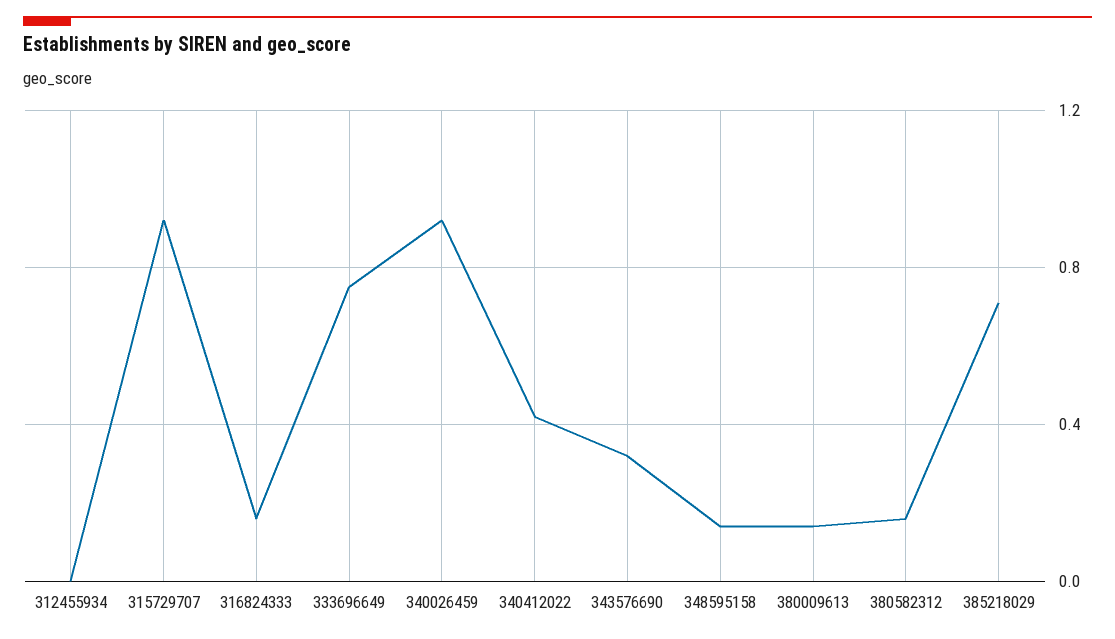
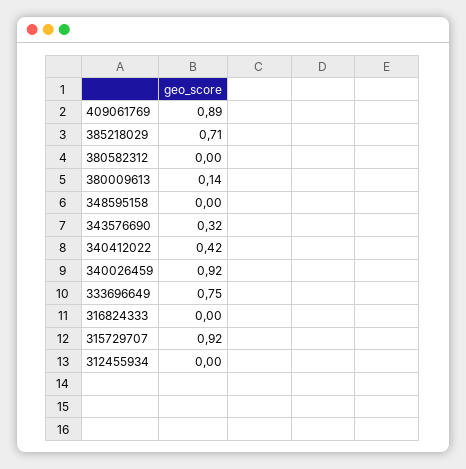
  {
    "312455934": 0,
    "315729707": 0.92,
-   "316824333": 0.15,
+   "316824333": 0,
    "333696649": 0.75,
    "340026459": 0.92,
    "340412022": 0.42,
    "343576690": 0.32,
-   "348595158": 0.15,
+   "348595158": 0,
    "380009613": 0.14,
-   "380582312": 0.15,
+   "380582312": 0,
-   "385218029": 0.71
+   "385218029": 0.71,
+   "409061769": 0.89
  }

